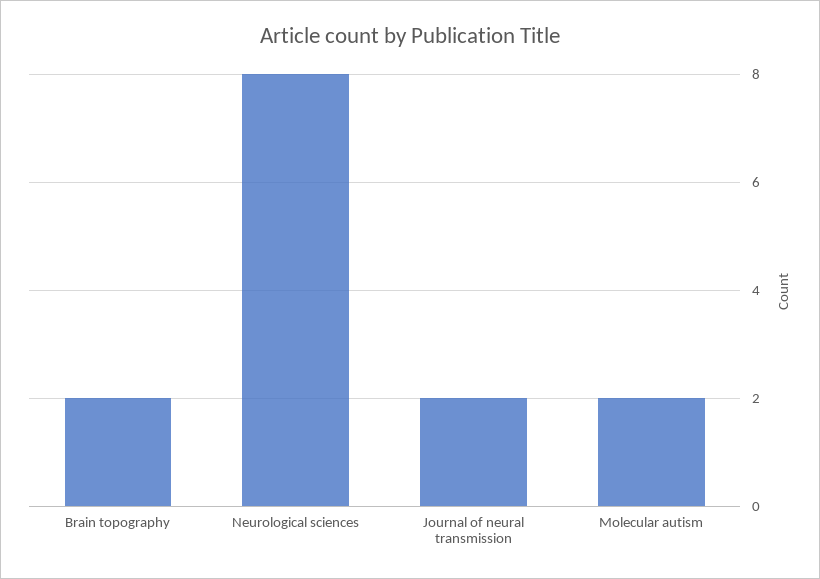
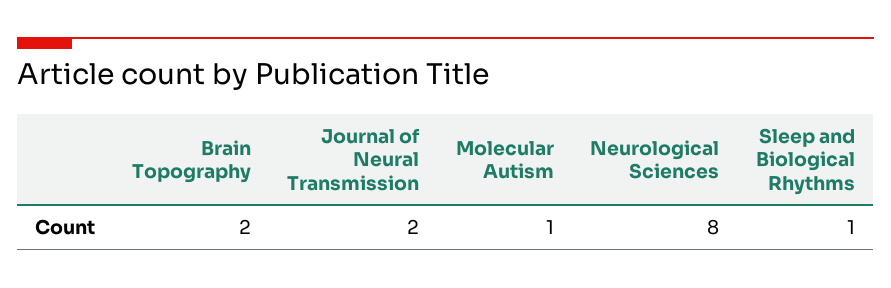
  {
    "Brain topography": 2,
    "Neurological sciences": 8,
    "Journal of neural transmission": 2,
-   "Molecular autism": 2
+   "Molecular autism": 1,
+   "Sleep and Biological Rhythms": 1
  }

